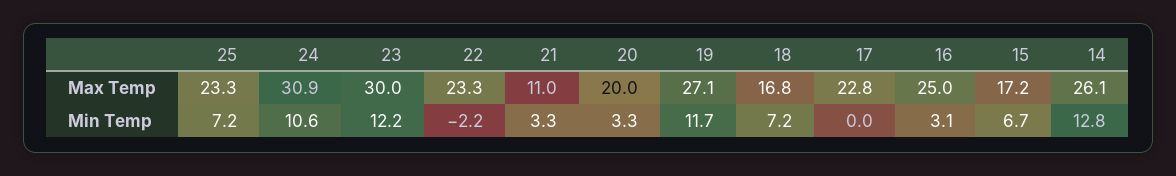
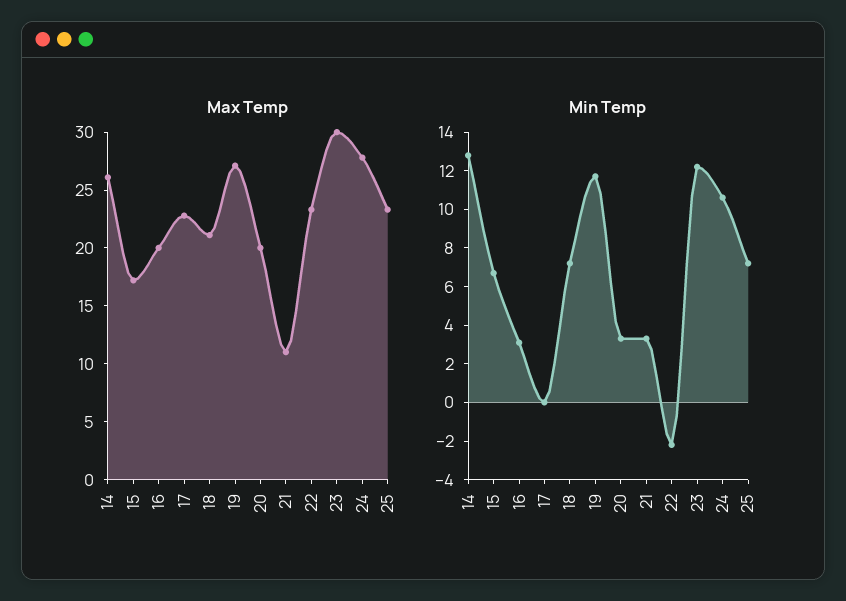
  {
    "Max Temp": {
      "25": 23.3,
-     "24": 30.9,
+     "24": 28,
      "23": 30,
      "22": 23.3,
      "21": 11,
      "20": 20,
      "19": 27.1,
-     "18": 16.8,
+     "18": 21,
      "17": 22.8,
-     "16": 25,
+     "16": 20,
      "15": 17.2,
      "14": 26.1
    },
    "Min Temp": {
      "25": 7.2,
      "24": 10.6,
      "23": 12.2,
      "22": -2.2,
      "21": 3.3,
      "20": 3.3,
      "19": 11.7,
      "18": 7.2,
      "17": 0,
      "16": 3.1,
      "15": 6.7,
      "14": 12.8
    }
  }

